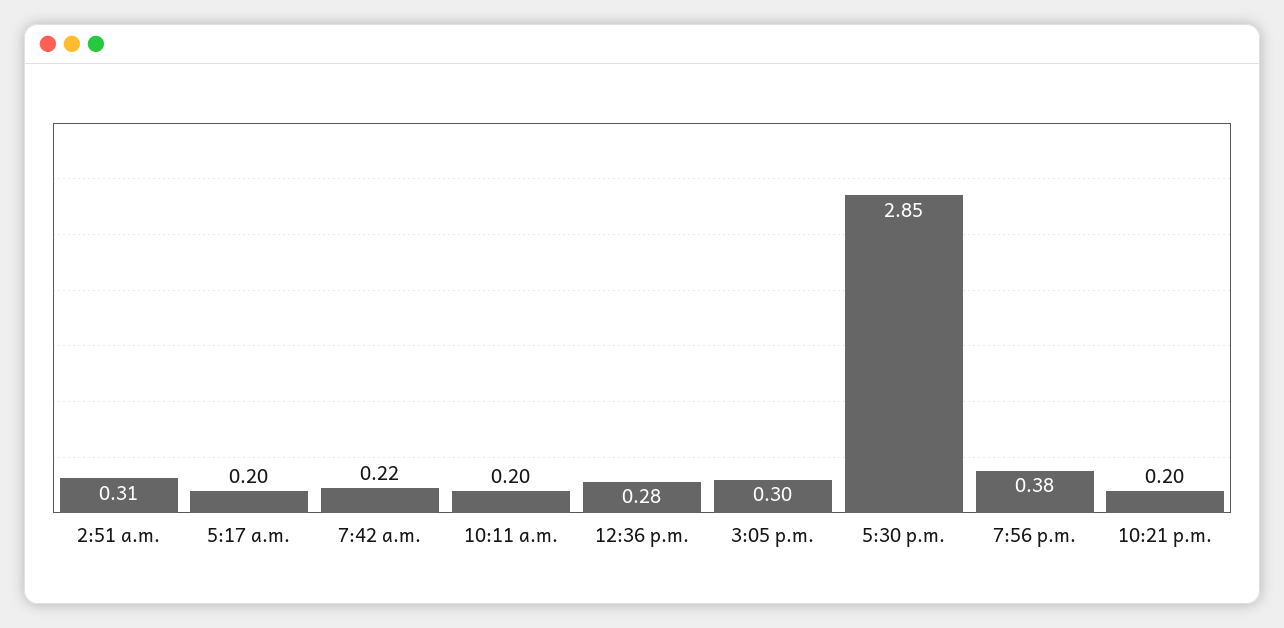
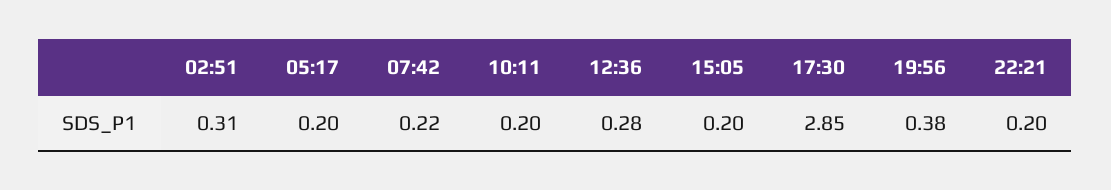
  {
    "2:51 a.m.": 0.31,
    "5:17 a.m.": 0.2,
    "7:42 a.m.": 0.22,
    "10:11 a.m.": 0.2,
    "12:36 p.m.": 0.28,
-   "3:05 p.m.": 0.3,
+   "3:05 p.m.": 0.2,
    "5:30 p.m.": 2.85,
    "7:56 p.m.": 0.38,
    "10:21 p.m.": 0.2
  }

